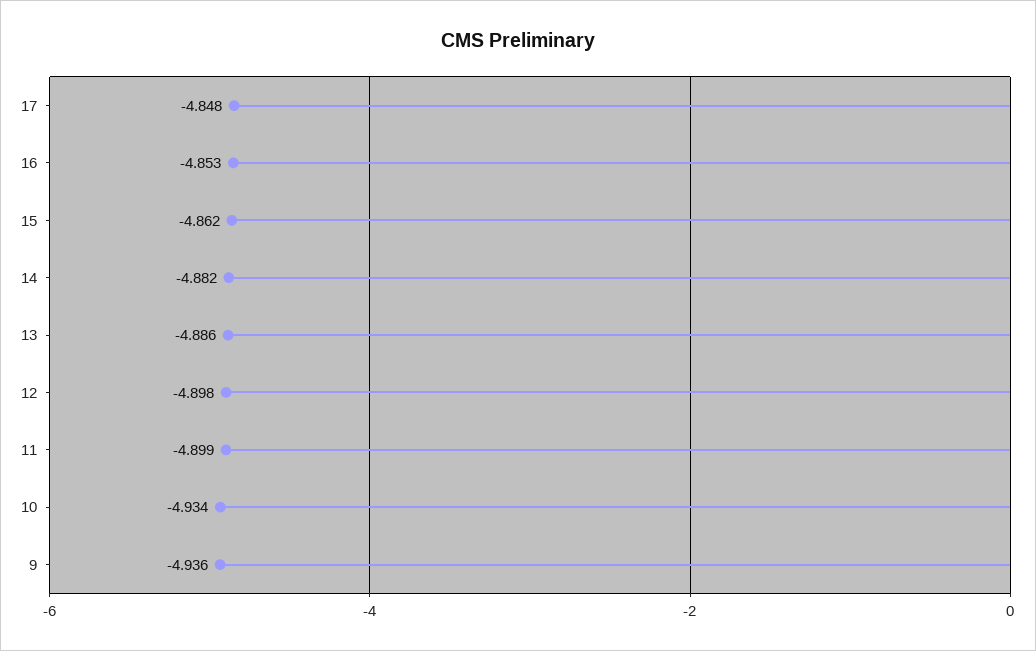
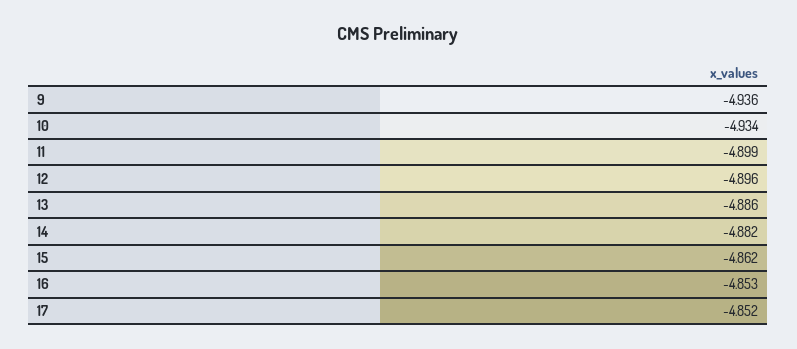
  {
-   "17": -4.848,
+   "17": -4.852,
    "16": -4.853,
    "15": -4.862,
    "14": -4.882,
    "13": -4.886,
-   "12": -4.898,
+   "12": -4.896,
    "11": -4.899,
    "10": -4.934,
    "9": -4.936
  }

